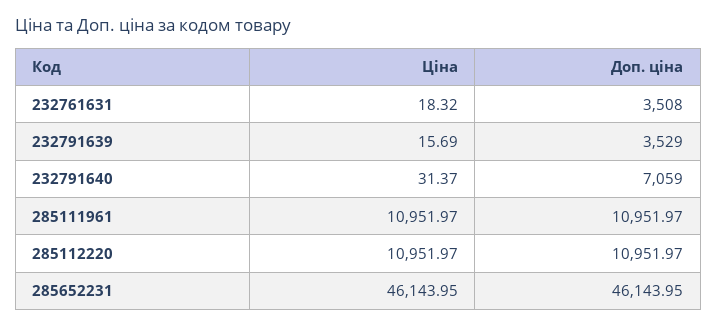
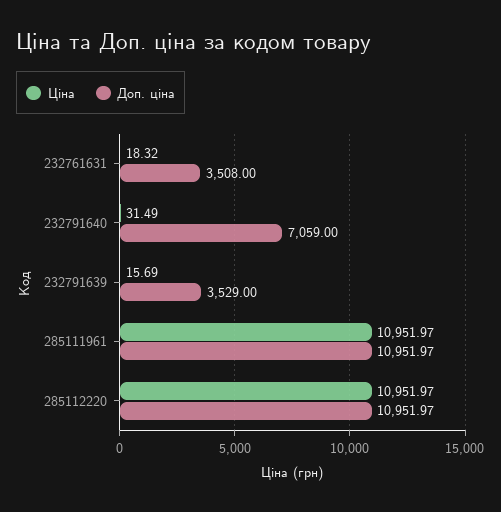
  {
    "Ціна": {
      "232761631": 18.32,
      "232791639": 15.69,
-     "232791640": 31.37,
+     "232791640": 31.49,
      "285111961": 10951.97,
-     "285112220": 10951.97,
+     "285112220": 10951.97
-     "285652231": 46143.95
    },
    "Доп. ціна": {
      "232761631": 3508,
      "232791639": 3529,
      "232791640": 7059,
      "285111961": 10951.97,
-     "285112220": 10951.97,
+     "285112220": 10951.97
-     "285652231": 46143.95
    }
  }

